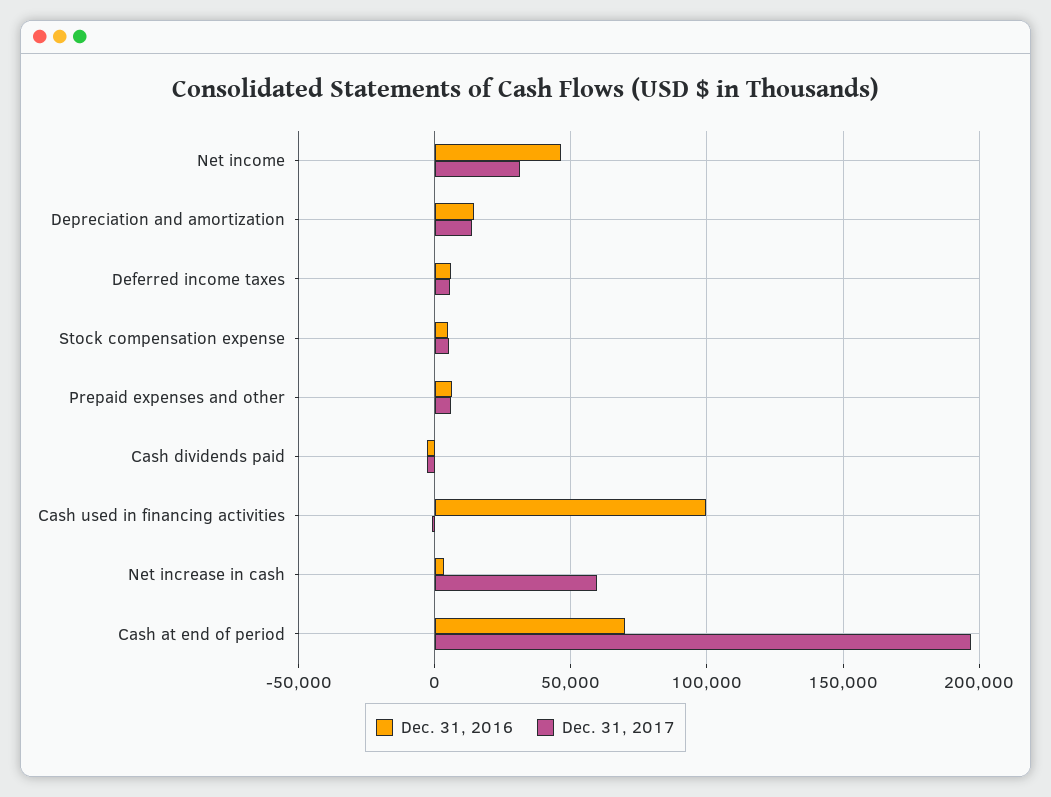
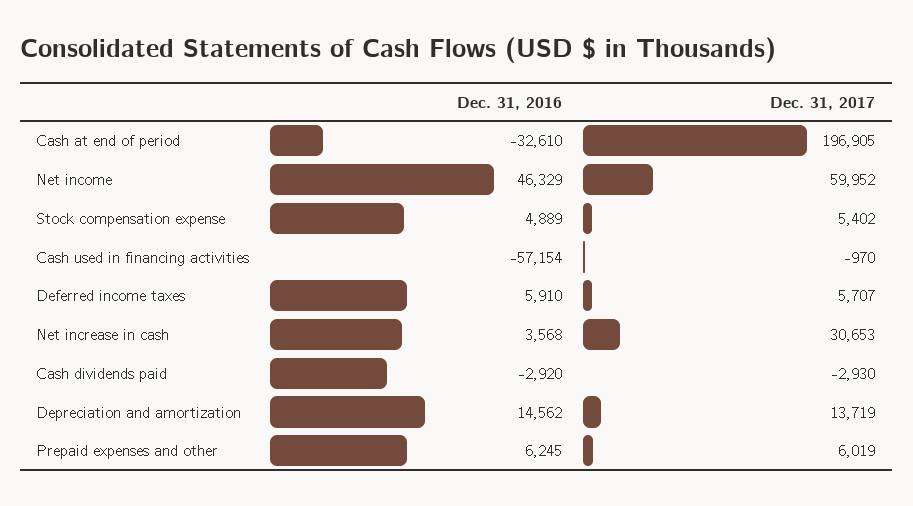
  {
    "Dec. 31, 2016": {
      "Net income": 46329,
      "Depreciation and amortization": 14562,
      "Deferred income taxes": 5910,
      "Stock compensation expense": 4889,
      "Prepaid expenses and other": 6245,
      "Cash dividends paid": -2920,
-     "Cash used in financing activities": 100000,
+     "Cash used in financing activities": -57154,
      "Net increase in cash": 3568,
-     "Cash at end of period": 70000
+     "Cash at end of period": -32610
    },
    "Dec. 31, 2017": {
-     "Net income": 30000,
+     "Net income": 59952,
      "Depreciation and amortization": 13719,
      "Deferred income taxes": 5707,
      "Stock compensation expense": 5402,
      "Prepaid expenses and other": 6019,
      "Cash dividends paid": -2930,
      "Cash used in financing activities": -970,
-     "Net increase in cash": 60000,
+     "Net increase in cash": 30653,
      "Cash at end of period": 196905
    }
  }

